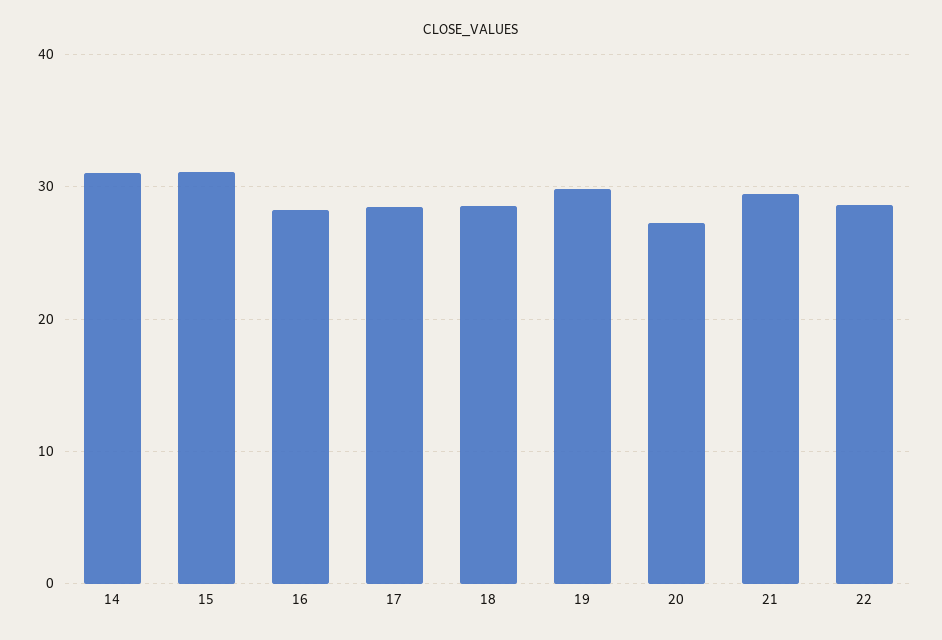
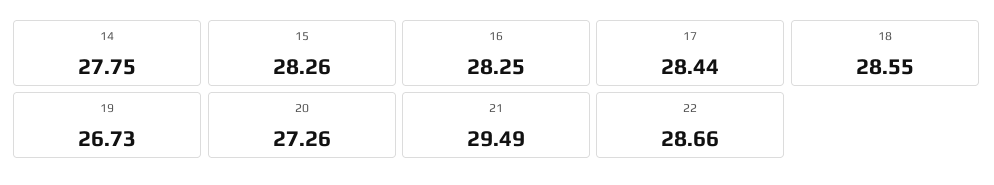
  {
-   "14": 31,
+   "14": 27.75,
-   "15": 31,
+   "15": 28.26,
    "16": 28.25,
    "17": 28.44,
    "18": 28.55,
-   "19": 30,
+   "19": 26.73,
    "20": 27.26,
    "21": 29.49,
    "22": 28.66
  }

